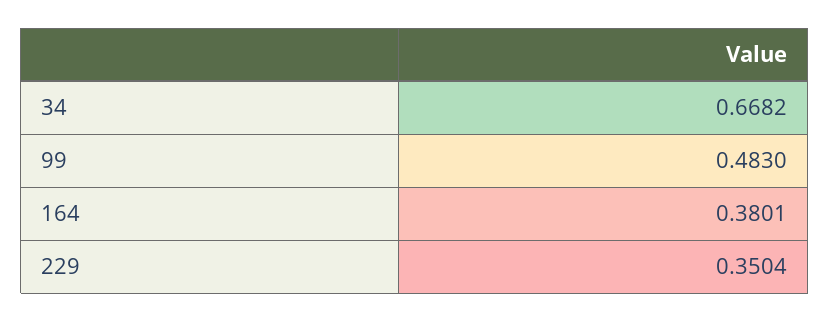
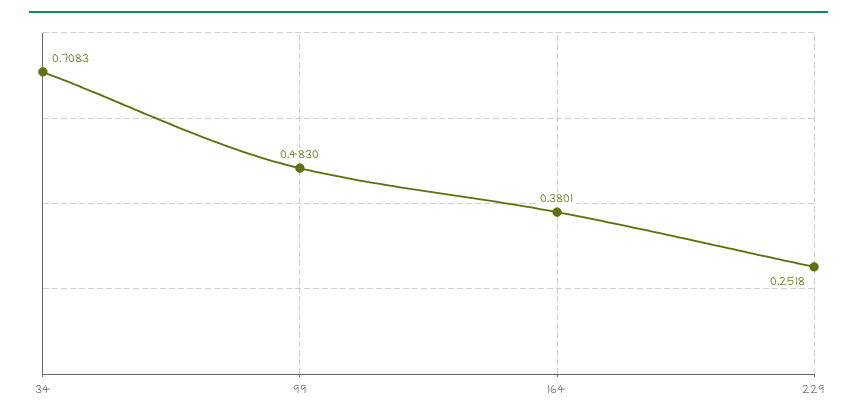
  {
-   "34": 0.6682,
+   "34": 0.7083,
    "99": 0.483,
    "164": 0.3801,
-   "229": 0.3504
+   "229": 0.2518
  }

